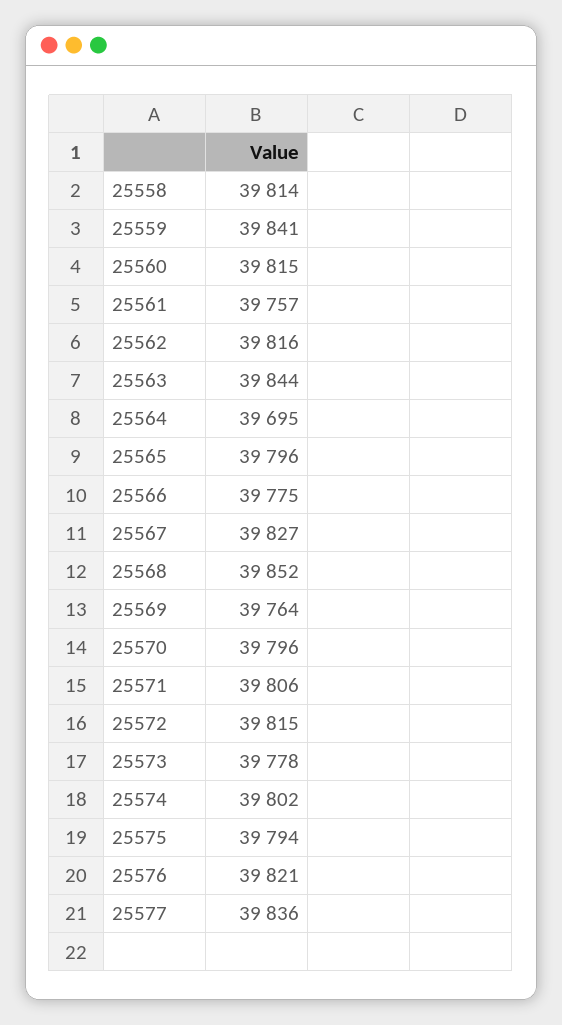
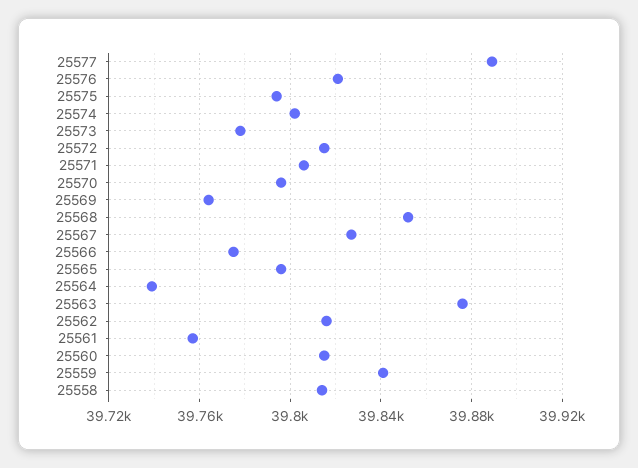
  {
    "25558": 39814,
    "25559": 39841,
    "25560": 39815,
    "25561": 39757,
    "25562": 39816,
-   "25563": 39844,
+   "25563": 39875,
-   "25564": 39695,
+   "25564": 39740,
    "25565": 39796,
    "25566": 39775,
    "25567": 39827,
    "25568": 39852,
    "25569": 39764,
    "25570": 39796,
    "25571": 39806,
    "25572": 39815,
    "25573": 39778,
    "25574": 39802,
    "25575": 39794,
    "25576": 39821,
-   "25577": 39836
+   "25577": 39890
  }

